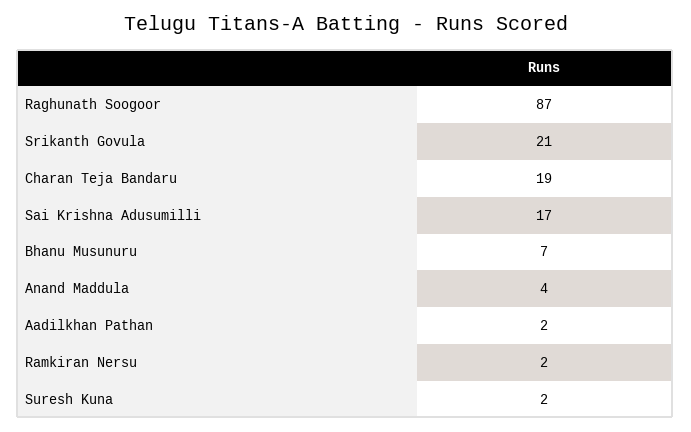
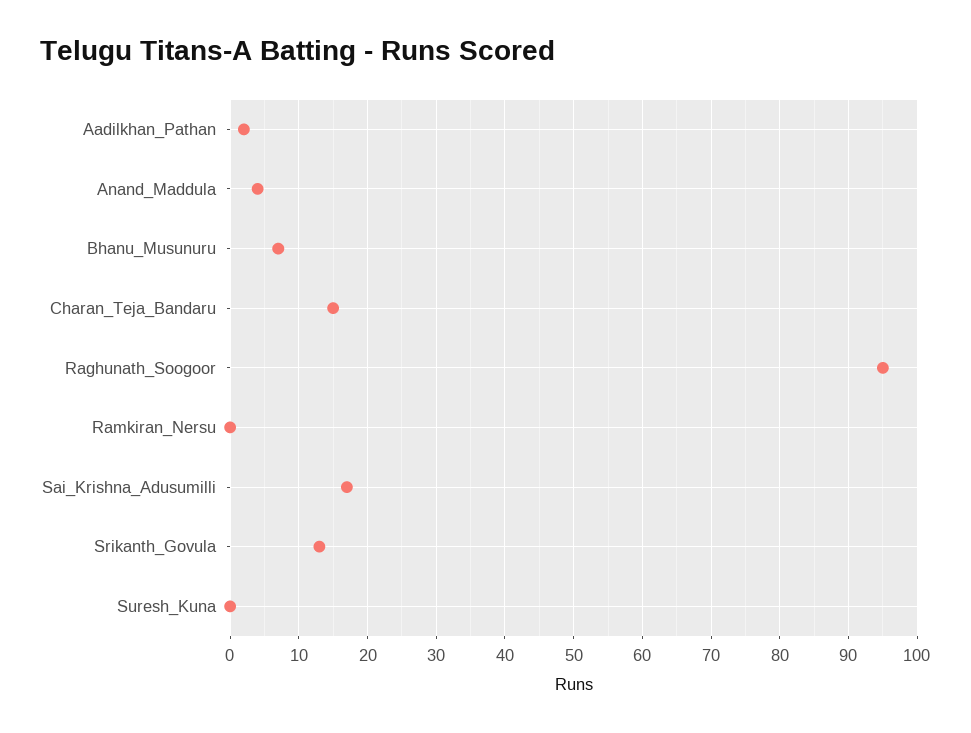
  {
-   "Raghunath Soogoor": 87,
+   "Raghunath Soogoor": 95,
-   "Srikanth Govula": 21,
+   "Srikanth Govula": 13,
-   "Charan Teja Bandaru": 19,
+   "Charan Teja Bandaru": 15,
    "Sai Krishna Adusumilli": 17,
    "Bhanu Musunuru": 7,
    "Anand Maddula": 4,
    "Aadilkhan Pathan": 2,
-   "Ramkiran Nersu": 2,
+   "Ramkiran Nersu": 0,
-   "Suresh Kuna": 2
+   "Suresh Kuna": 0
  }

